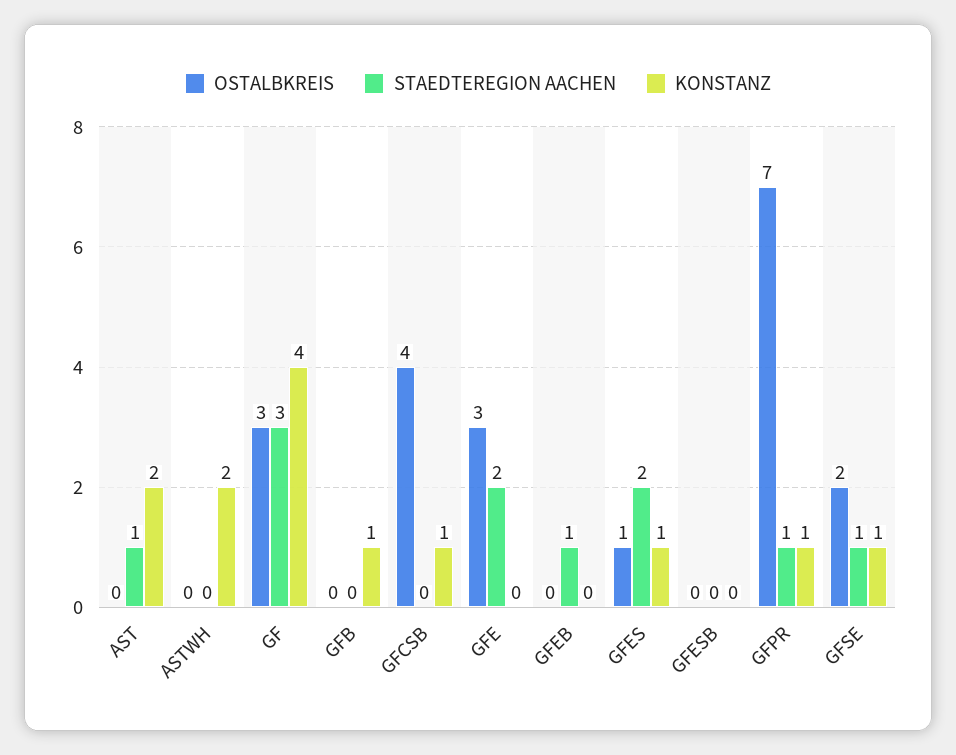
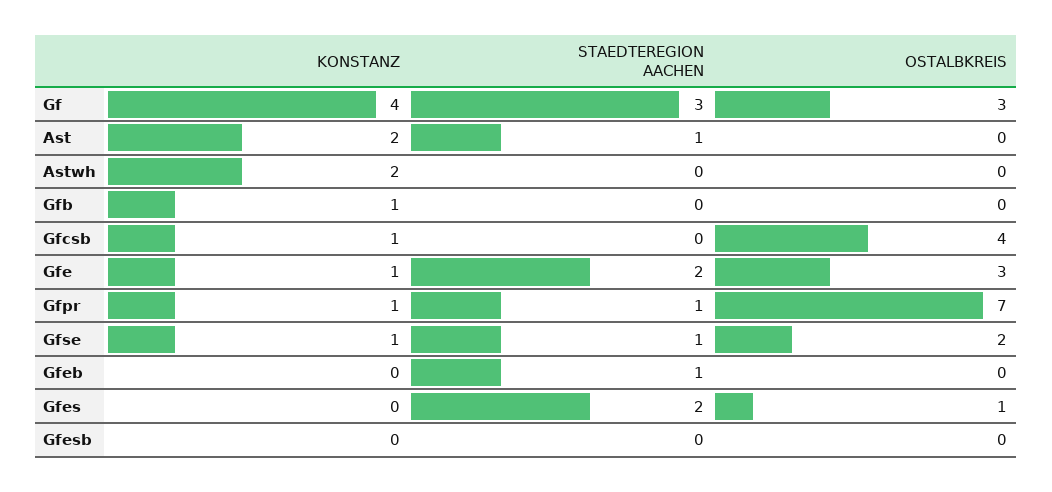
  {
    "OSTALBKREIS": {
      "AST": 0,
      "ASTWH": 0,
      "GF": 3,
      "GFB": 0,
      "GFCSB": 4,
      "GFE": 3,
      "GFEB": 0,
      "GFES": 1,
      "GFESB": 0,
      "GFPR": 7,
      "GFSE": 2
    },
    "STAEDTEREGION AACHEN": {
      "AST": 1,
      "ASTWH": 0,
      "GF": 3,
      "GFB": 0,
      "GFCSB": 0,
      "GFE": 2,
      "GFEB": 1,
      "GFES": 2,
      "GFESB": 0,
      "GFPR": 1,
      "GFSE": 1
    },
    "KONSTANZ": {
      "AST": 2,
      "ASTWH": 2,
      "GF": 4,
      "GFB": 1,
      "GFCSB": 1,
-     "GFE": 0,
+     "GFE": 1,
      "GFEB": 0,
-     "GFES": 1,
+     "GFES": 0,
      "GFESB": 0,
      "GFPR": 1,
      "GFSE": 1
    }
  }

